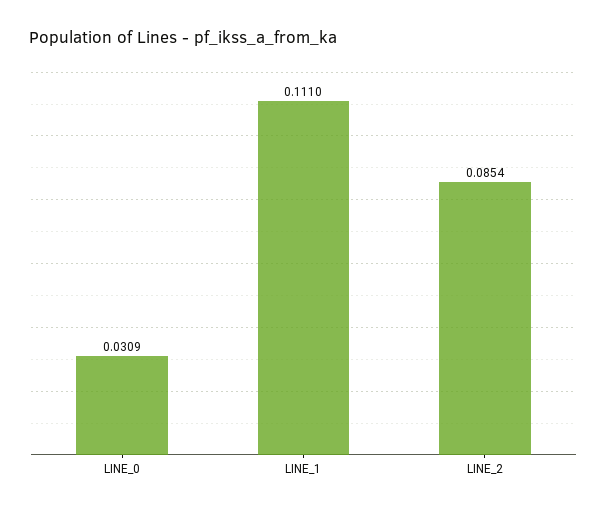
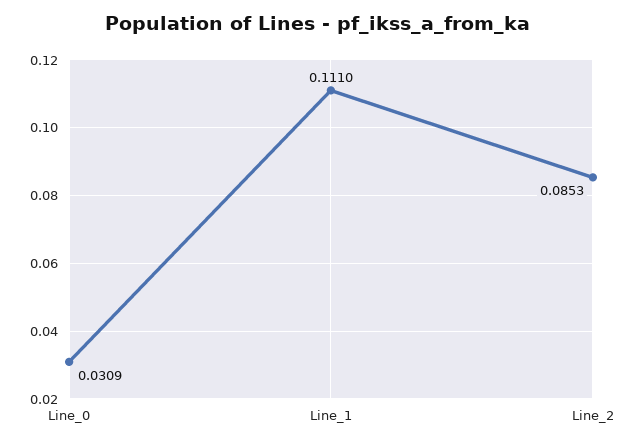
  {
    "LINE_0": 0.0309,
    "LINE_1": 0.111,
-   "LINE_2": 0.0854
+   "LINE_2": 0.0853
  }

